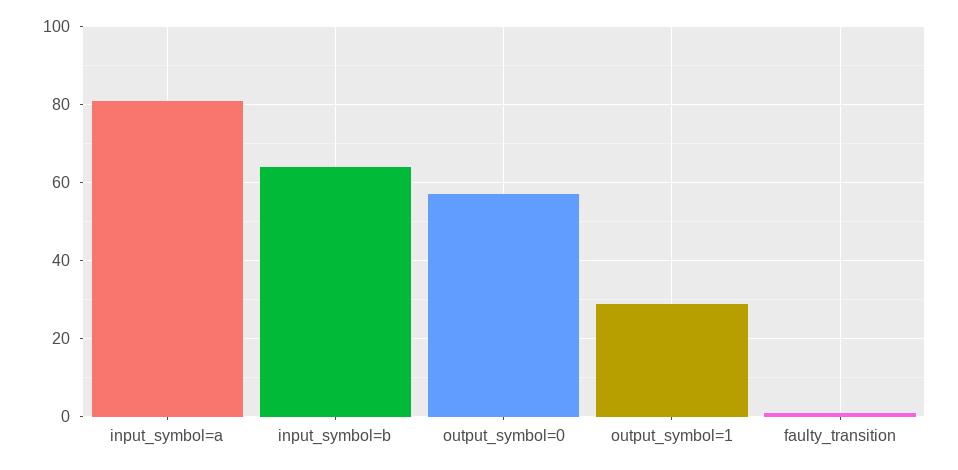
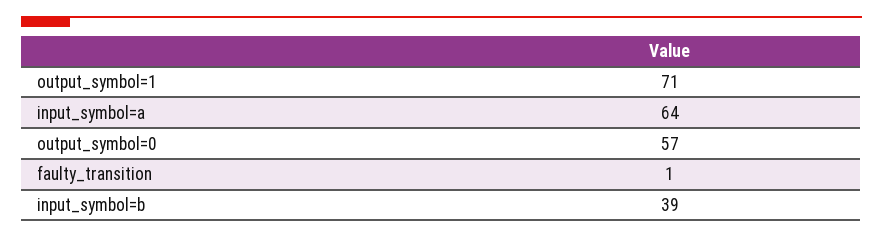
  {
-   "input_symbol=a": 80,
+   "input_symbol=a": 64,
-   "input_symbol=b": 65,
+   "input_symbol=b": 39,
    "output_symbol=0": 57,
-   "output_symbol=1": 30,
+   "output_symbol=1": 71,
    "faulty_transition": 1
  }

